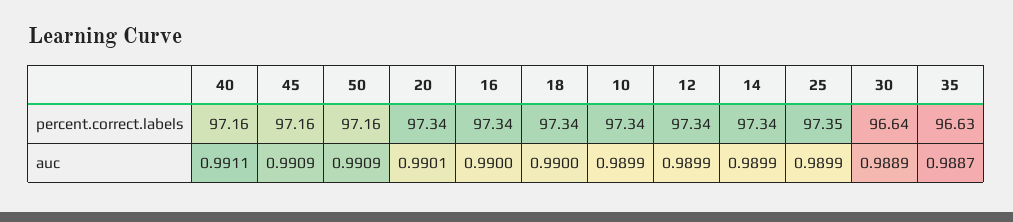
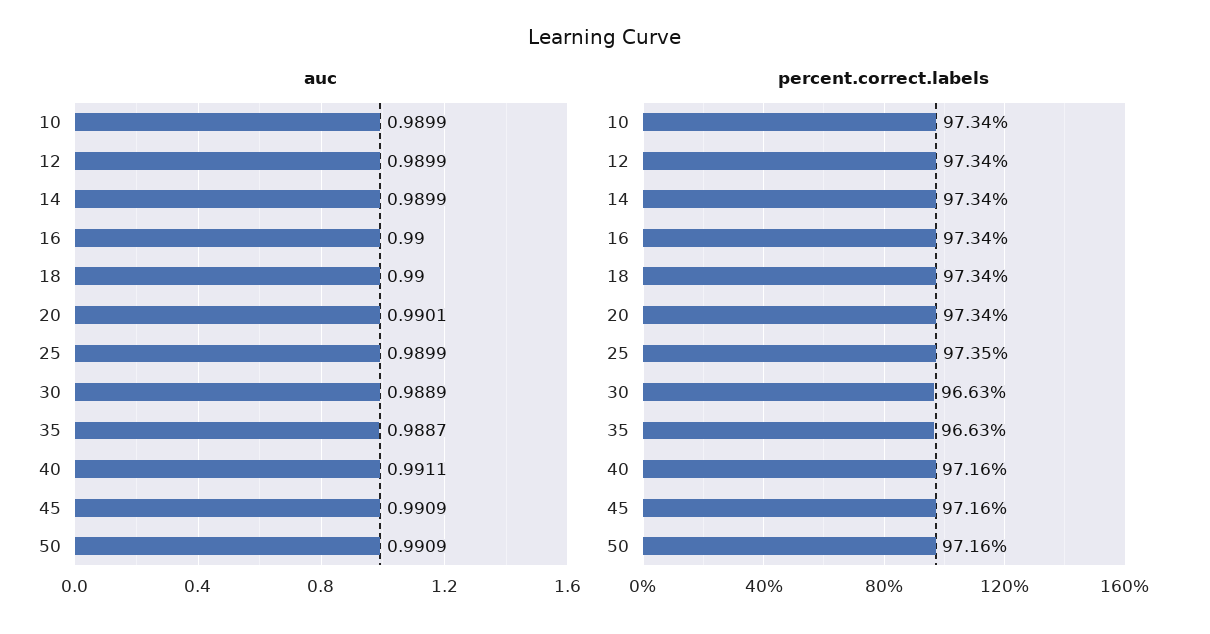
  {
    "percent.correct.labels": {
      "40": 97.16,
      "45": 97.16,
      "50": 97.16,
      "20": 97.34,
      "16": 97.34,
      "18": 97.34,
      "10": 97.34,
      "12": 97.34,
      "14": 97.34,
      "25": 97.35,
-     "30": 96.64,
+     "30": 96.63,
      "35": 96.63
    },
    "auc": {
      "40": 0.9911,
      "45": 0.9909,
      "50": 0.9909,
      "20": 0.9901,
      "16": 0.99,
      "18": 0.99,
      "10": 0.9899,
      "12": 0.9899,
      "14": 0.9899,
      "25": 0.9899,
      "30": 0.9889,
      "35": 0.9887
    }
  }

